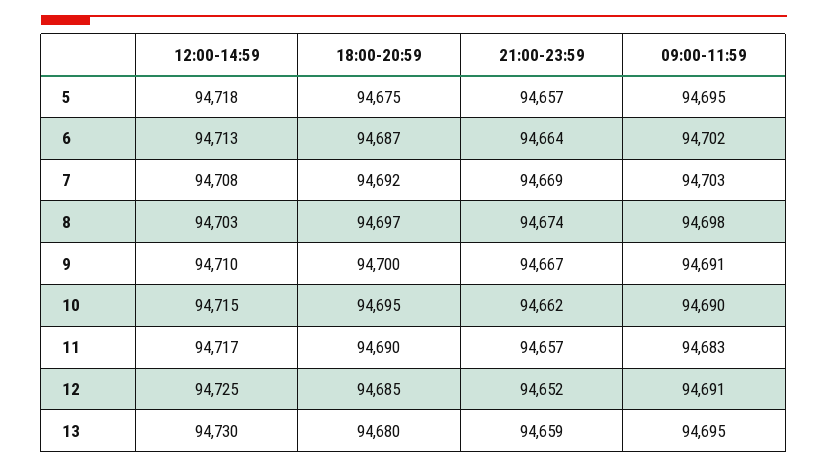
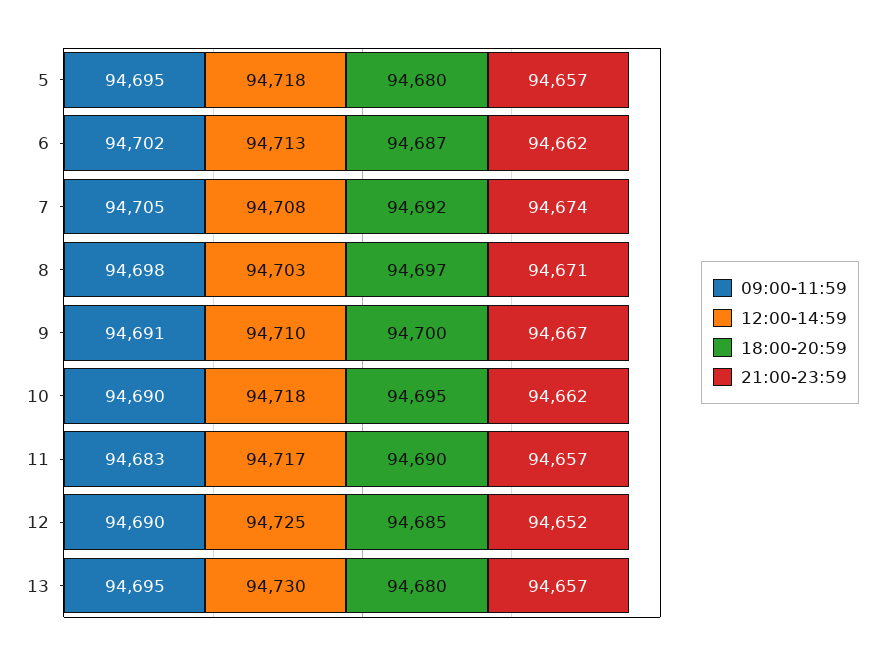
  {
    "12:00-14:59": {
      "5": 94718,
      "6": 94713,
      "7": 94708,
      "8": 94703,
      "9": 94710,
-     "10": 94715,
+     "10": 94718,
      "11": 94717,
      "12": 94725,
      "13": 94730
    },
    "18:00-20:59": {
-     "5": 94675,
+     "5": 94680,
      "6": 94687,
      "7": 94692,
      "8": 94697,
      "9": 94700,
      "10": 94695,
      "11": 94690,
      "12": 94685,
      "13": 94680
    },
    "21:00-23:59": {
      "5": 94657,
-     "6": 94664,
+     "6": 94662,
-     "7": 94669,
+     "7": 94674,
-     "8": 94674,
+     "8": 94671,
      "9": 94667,
      "10": 94662,
      "11": 94657,
      "12": 94652,
-     "13": 94659
+     "13": 94657
    },
    "09:00-11:59": {
      "5": 94695,
      "6": 94702,
-     "7": 94703,
+     "7": 94705,
      "8": 94698,
      "9": 94691,
      "10": 94690,
      "11": 94683,
-     "12": 94691,
+     "12": 94690,
      "13": 94695
    }
  }

